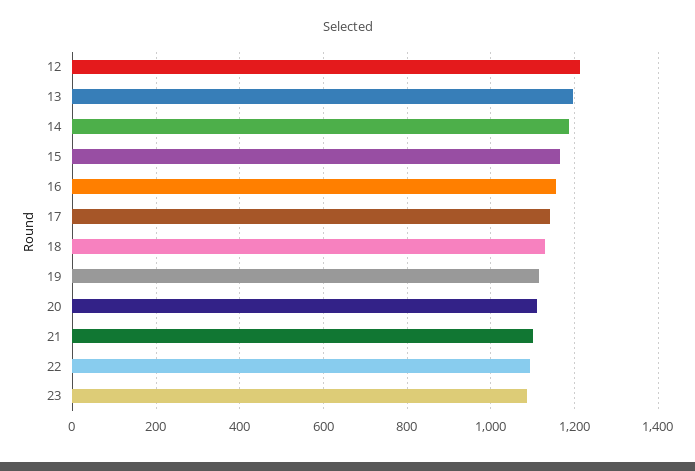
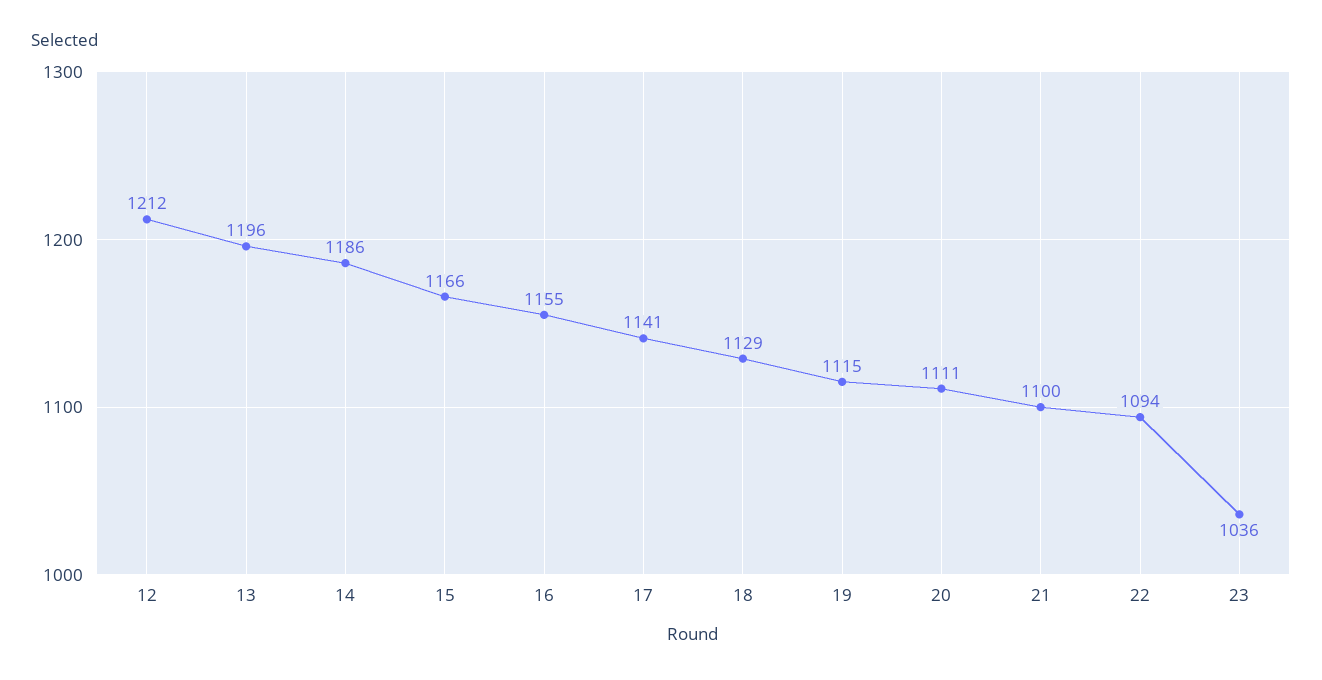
  {
    "12": 1212,
    "13": 1196,
    "14": 1186,
    "15": 1166,
    "16": 1155,
    "17": 1141,
    "18": 1129,
    "19": 1115,
    "20": 1111,
    "21": 1100,
    "22": 1094,
-   "23": 1080
+   "23": 1036
  }

